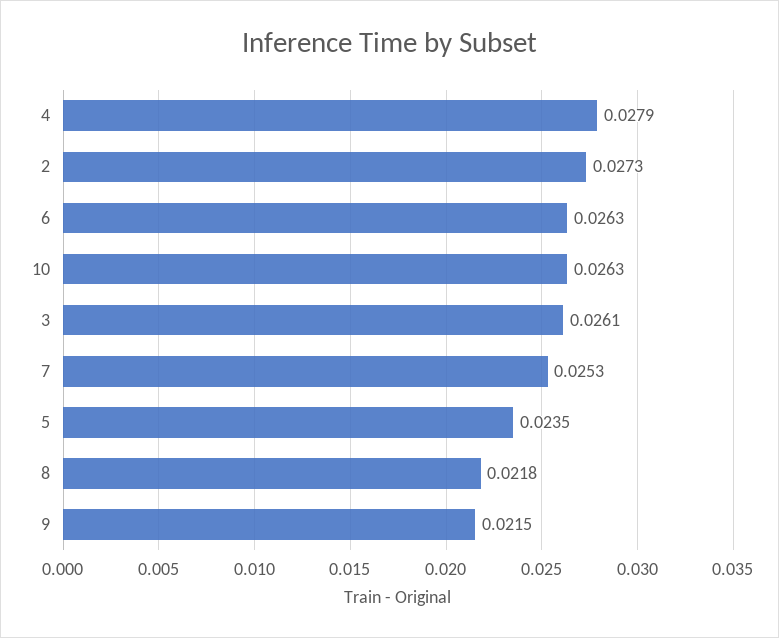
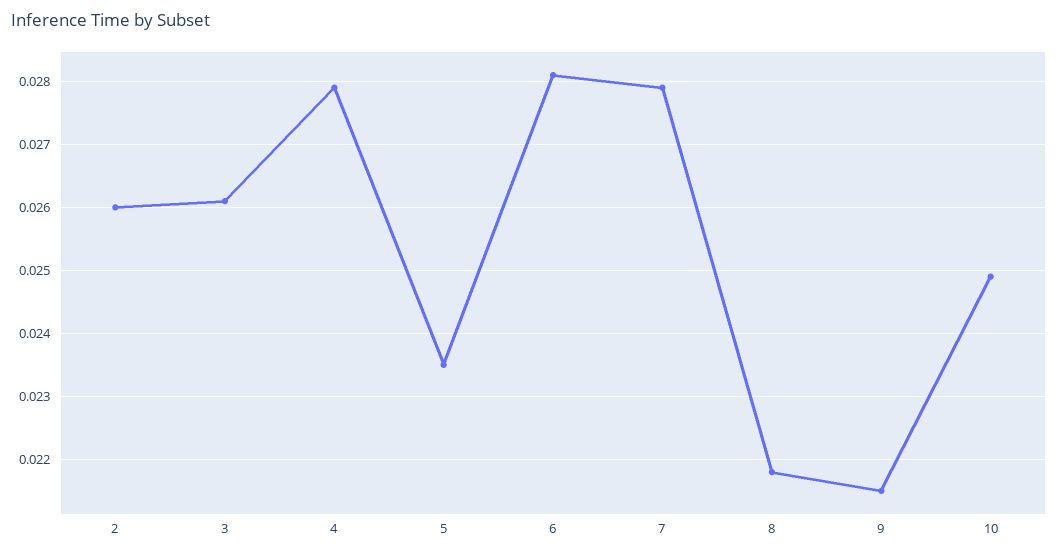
  {
    "4": 0.0279,
-   "2": 0.0273,
+   "2": 0.026,
-   "6": 0.0263,
+   "6": 0.0281,
-   "10": 0.0263,
+   "10": 0.0249,
    "3": 0.0261,
-   "7": 0.0253,
+   "7": 0.0279,
    "5": 0.0235,
    "8": 0.0218,
    "9": 0.0215
  }

